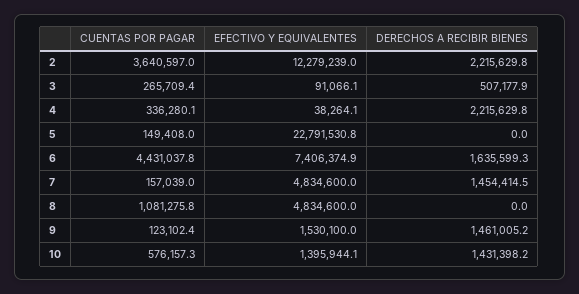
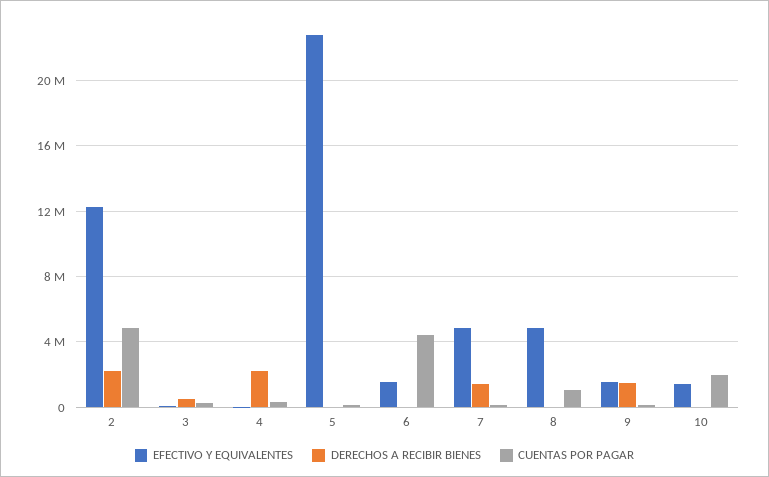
  {
    "CUENTAS POR PAGAR": {
-     "2": 3640597,
+     "2": 5000000,
      "3": 265709.4,
      "4": 336280.1,
      "5": 149408,
      "6": 4431037.8,
      "7": 157039,
      "8": 1081275.8,
      "9": 123102.4,
-     "10": 576157.3
+     "10": 2000000
    },
    "EFECTIVO Y EQUIVALENTES": {
      "2": 12279239,
      "3": 91066.1,
      "4": 38264.1,
      "5": 22791530.8,
-     "6": 7406374.9,
+     "6": 1500000,
      "7": 4834600,
      "8": 4834600,
      "9": 1530100,
      "10": 1395944.1
    },
    "DERECHOS A RECIBIR BIENES": {
      "2": 2215629.8,
      "3": 507177.9,
      "4": 2215629.8,
      "5": 0,
-     "6": 1635599.3,
+     "6": 0,
      "7": 1454414.5,
      "8": 0,
      "9": 1461005.2,
-     "10": 1431398.2
+     "10": 0
    }
  }

